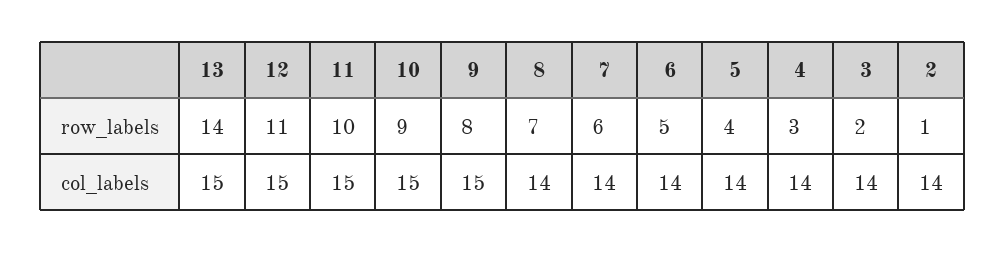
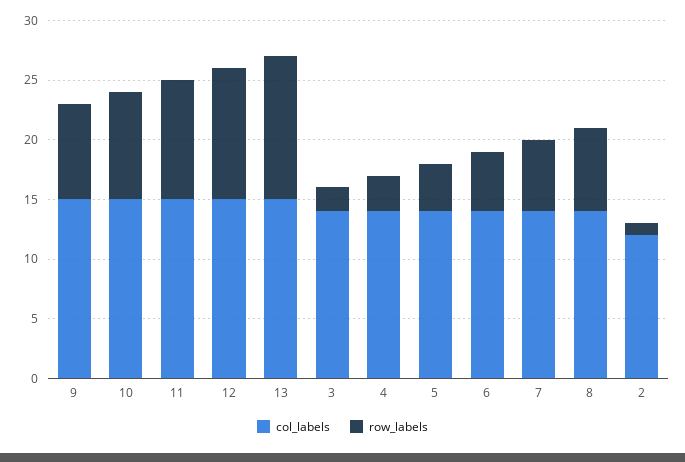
  {
    "row_labels": {
-     "13": 14,
+     "13": 12,
      "12": 11,
      "11": 10,
      "10": 9,
      "9": 8,
      "8": 7,
      "7": 6,
      "6": 5,
      "5": 4,
      "4": 3,
      "3": 2,
      "2": 1
    },
    "col_labels": {
      "13": 15,
      "12": 15,
      "11": 15,
      "10": 15,
      "9": 15,
      "8": 14,
      "7": 14,
      "6": 14,
      "5": 14,
      "4": 14,
      "3": 14,
-     "2": 14
+     "2": 12
    }
  }

